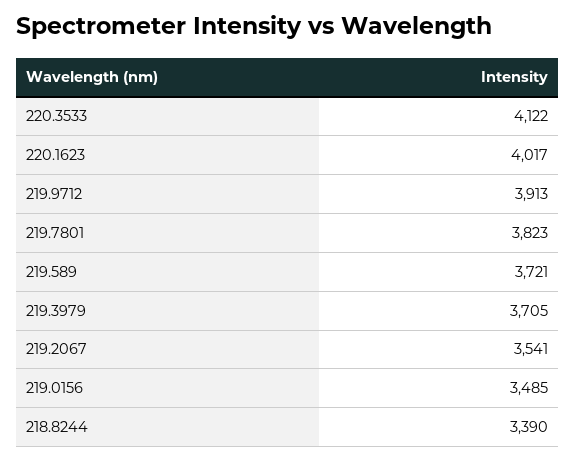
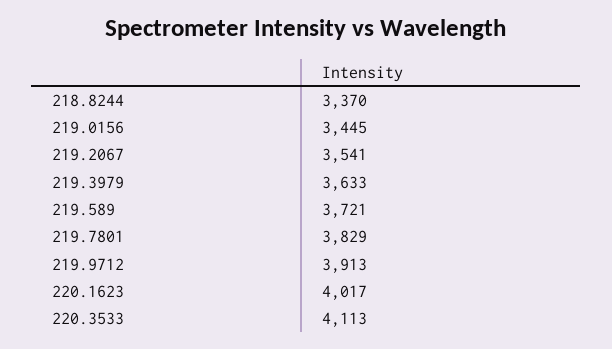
  {
-   "220.3533": 4122,
+   "220.3533": 4113,
    "220.1623": 4017,
    "219.9712": 3913,
-   "219.7801": 3823,
+   "219.7801": 3829,
    "219.589": 3721,
-   "219.3979": 3705,
+   "219.3979": 3633,
    "219.2067": 3541,
-   "219.0156": 3485,
+   "219.0156": 3445,
-   "218.8244": 3390
+   "218.8244": 3370
  }

